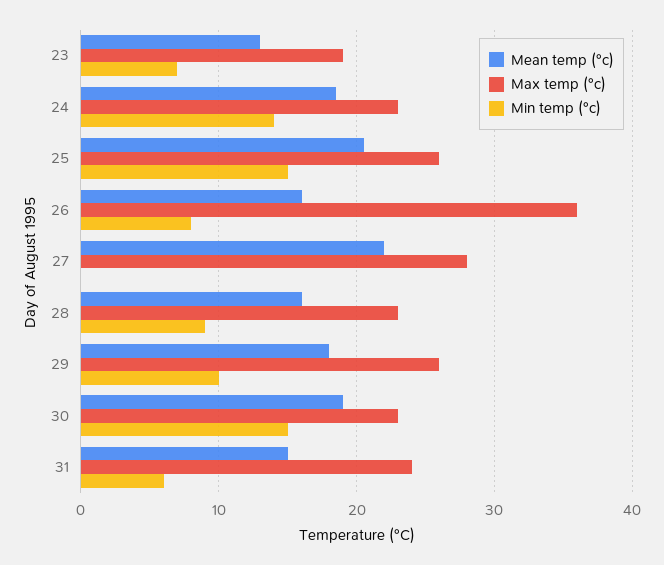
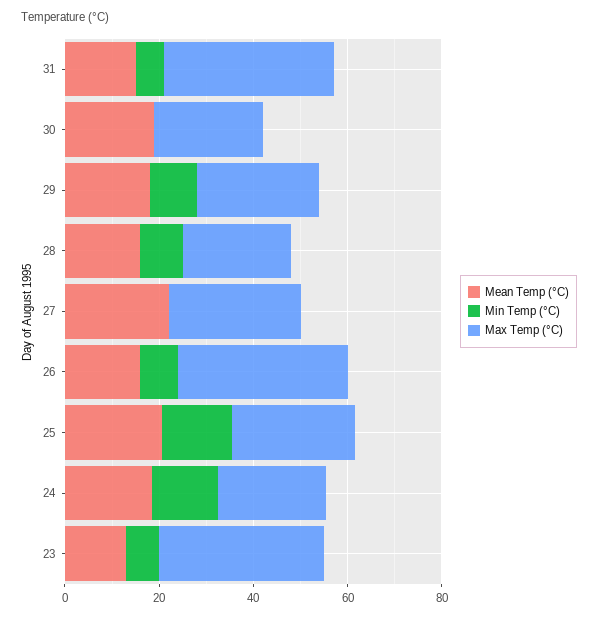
  {
    "Mean temp (°c)": {
      "23": 13,
      "24": 19,
      "25": 21,
      "26": 16,
      "27": 22,
      "28": 16,
      "29": 18,
      "30": 19,
      "31": 15
    },
    "Max temp (°c)": {
-     "23": 19,
+     "23": 35,
      "24": 23,
      "25": 26,
      "26": 36,
      "27": 28,
      "28": 23,
      "29": 26,
      "30": 23,
-     "31": 24
+     "31": 35
    },
    "Min temp (°c)": {
      "23": 7,
      "24": 14,
      "25": 15,
      "26": 8,
      "27": 0,
      "28": 9,
      "29": 10,
-     "30": 15,
+     "30": 0,
      "31": 6
    }
  }

